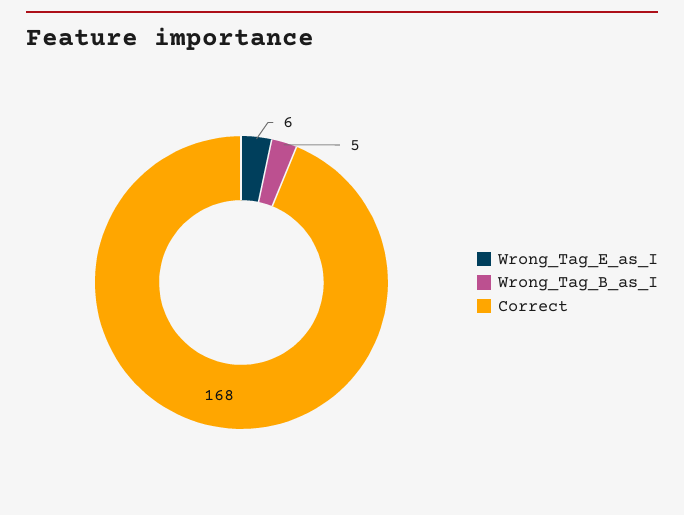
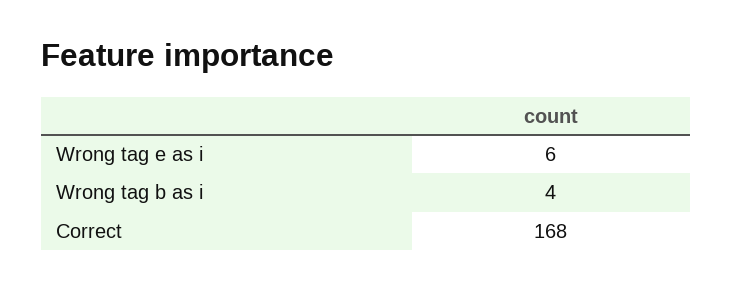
  {
    "Wrong_Tag_E_as_I": 6,
-   "Wrong_Tag_B_as_I": 5,
+   "Wrong_Tag_B_as_I": 4,
    "Correct": 168
  }

